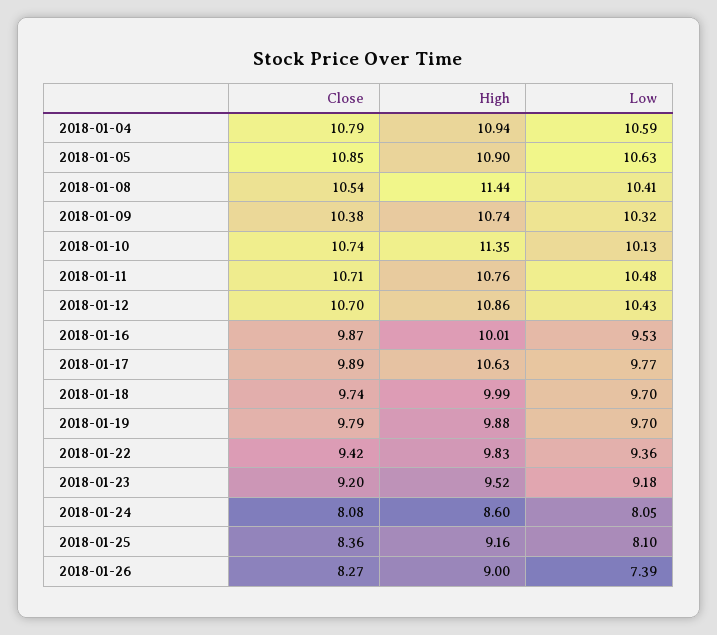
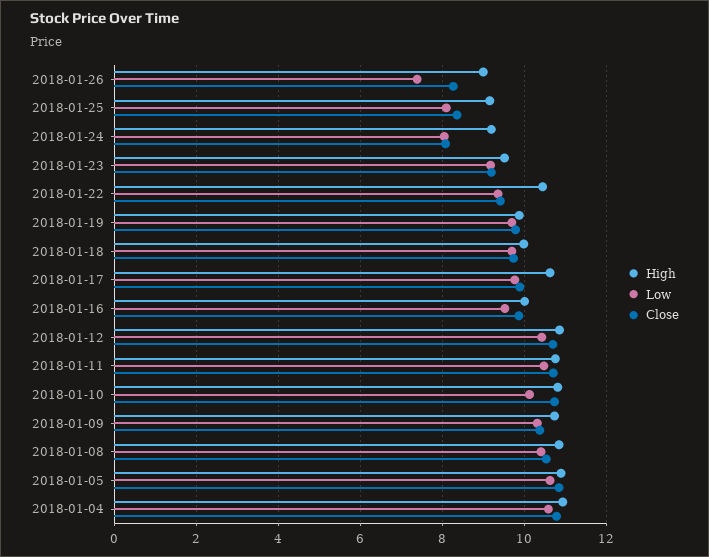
  {
    "Close": {
      "2018-01-04": 10.79,
      "2018-01-05": 10.85,
      "2018-01-08": 10.54,
      "2018-01-09": 10.38,
      "2018-01-10": 10.74,
      "2018-01-11": 10.71,
      "2018-01-12": 10.7,
      "2018-01-16": 9.87,
      "2018-01-17": 9.89,
      "2018-01-18": 9.74,
      "2018-01-19": 9.79,
      "2018-01-22": 9.42,
      "2018-01-23": 9.2,
      "2018-01-24": 8.08,
      "2018-01-25": 8.36,
      "2018-01-26": 8.27
    },
    "High": {
      "2018-01-04": 10.94,
      "2018-01-05": 10.9,
-     "2018-01-08": 11.44,
+     "2018-01-08": 10.8,
      "2018-01-09": 10.74,
-     "2018-01-10": 11.35,
+     "2018-01-10": 10.8,
      "2018-01-11": 10.76,
      "2018-01-12": 10.86,
      "2018-01-16": 10.01,
      "2018-01-17": 10.63,
      "2018-01-18": 9.99,
      "2018-01-19": 9.88,
-     "2018-01-22": 9.83,
+     "2018-01-22": 10.4,
      "2018-01-23": 9.52,
-     "2018-01-24": 8.6,
+     "2018-01-24": 9.2,
      "2018-01-25": 9.16,
      "2018-01-26": 9
    },
    "Low": {
      "2018-01-04": 10.59,
      "2018-01-05": 10.63,
      "2018-01-08": 10.41,
      "2018-01-09": 10.32,
      "2018-01-10": 10.13,
      "2018-01-11": 10.48,
      "2018-01-12": 10.43,
      "2018-01-16": 9.53,
      "2018-01-17": 9.77,
      "2018-01-18": 9.7,
      "2018-01-19": 9.7,
      "2018-01-22": 9.36,
      "2018-01-23": 9.18,
      "2018-01-24": 8.05,
      "2018-01-25": 8.1,
      "2018-01-26": 7.39
    }
  }

